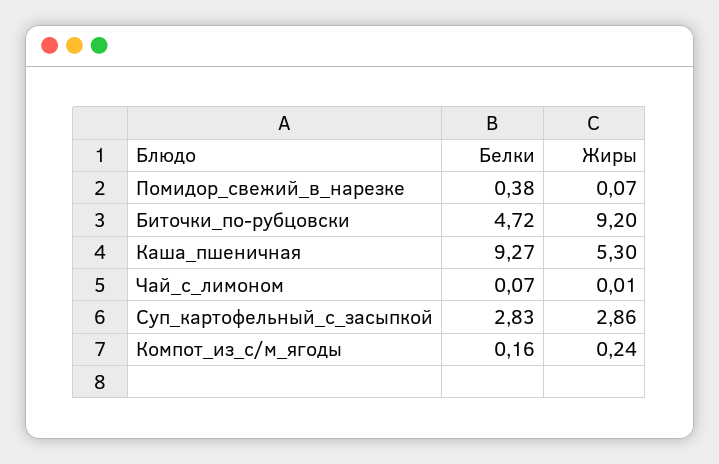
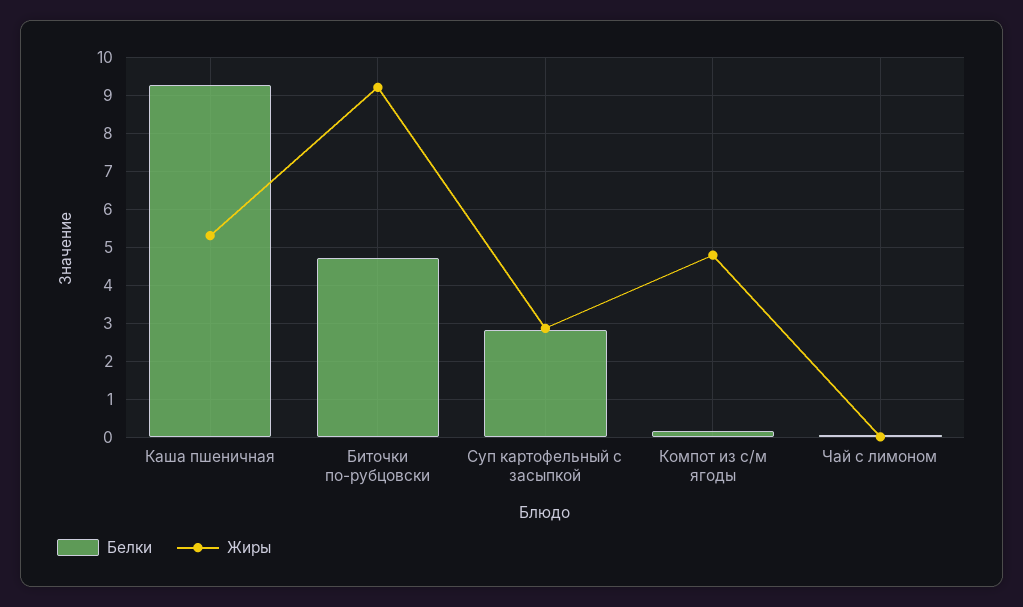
  {
    "Белки": {
-     "Помидор_свежий_в_нарезке": 0.38,
      "Биточки_по-рубцовски": 4.72,
      "Каша_пшеничная": 9.27,
      "Чай_с_лимоном": 0.07,
      "Суп_картофельный_с_засыпкой": 2.83,
      "Компот_из_с/м_ягоды": 0.16
    },
    "Жиры": {
-     "Помидор_свежий_в_нарезке": 0.07,
      "Биточки_по-рубцовски": 9.2,
      "Каша_пшеничная": 5.3,
      "Чай_с_лимоном": 0.01,
      "Суп_картофельный_с_засыпкой": 2.86,
-     "Компот_из_с/м_ягоды": 0.24
+     "Компот_из_с/м_ягоды": 4.8
    }
  }

